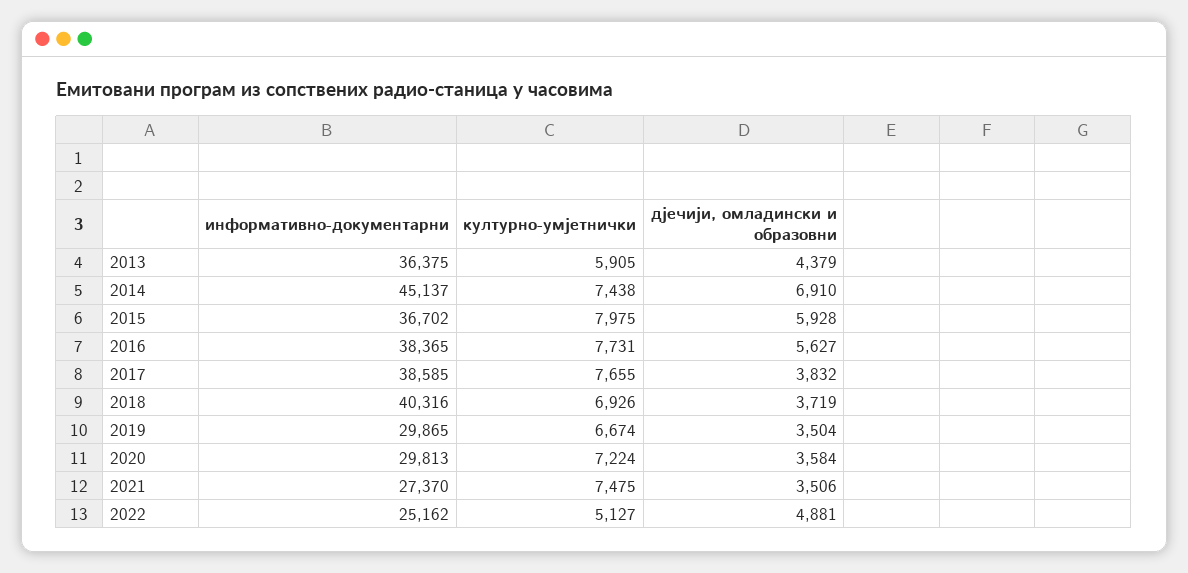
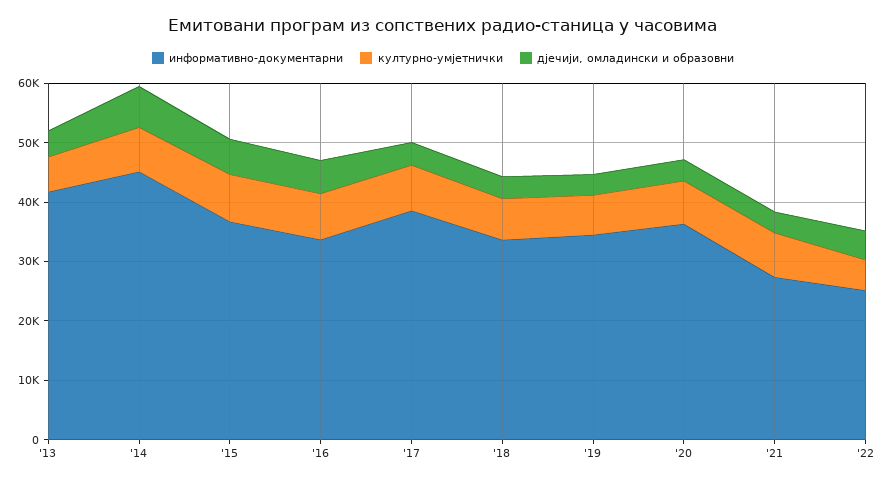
  {
    "информативно-документарни": {
-     "2013": 36375,
+     "2013": 42000,
      "2014": 45137,
      "2015": 36702,
-     "2016": 38365,
+     "2016": 34000,
      "2017": 38585,
-     "2018": 40316,
+     "2018": 34000,
-     "2019": 29865,
+     "2019": 34000,
-     "2020": 29813,
+     "2020": 36000,
      "2021": 27370,
      "2022": 25162
    },
    "културно-умјетнички": {
      "2013": 5905,
      "2014": 7438,
      "2015": 7975,
      "2016": 7731,
      "2017": 7655,
      "2018": 6926,
      "2019": 6674,
      "2020": 7224,
      "2021": 7475,
      "2022": 5127
    },
    "дјечији, омладински и образовни": {
      "2013": 4379,
      "2014": 6910,
      "2015": 5928,
      "2016": 5627,
      "2017": 3832,
      "2018": 3719,
      "2019": 3504,
      "2020": 3584,
      "2021": 3506,
      "2022": 4881
    }
  }

